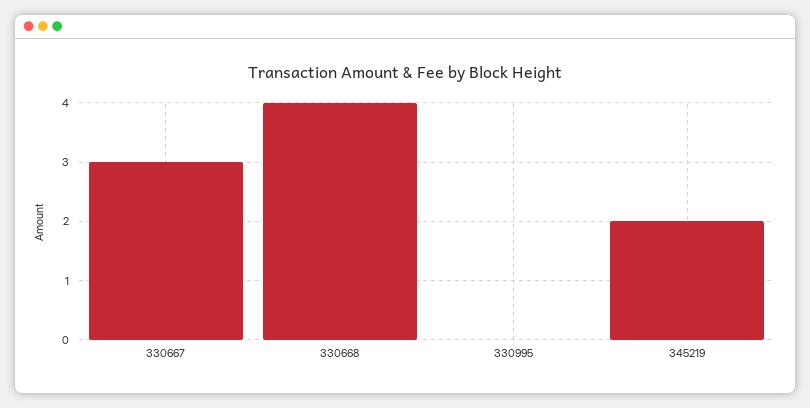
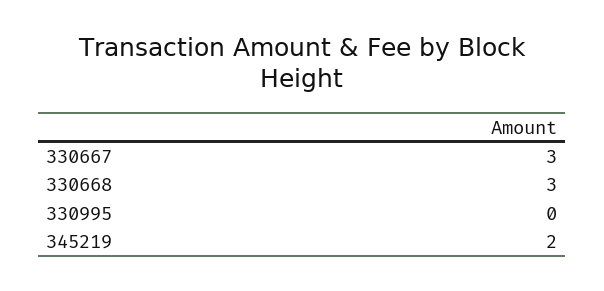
  {
    "330667": 3,
-   "330668": 4,
+   "330668": 3,
    "330995": 0,
    "345219": 2
  }

